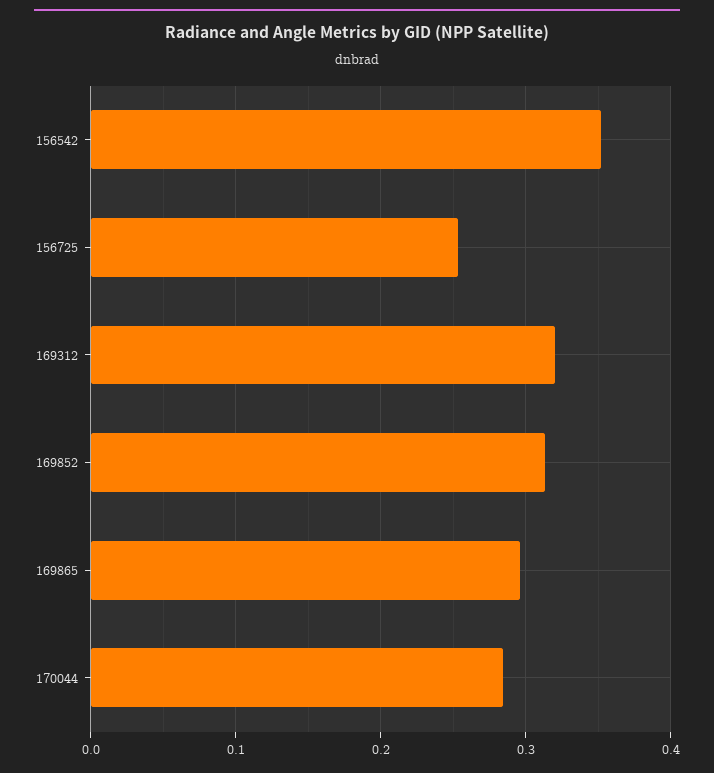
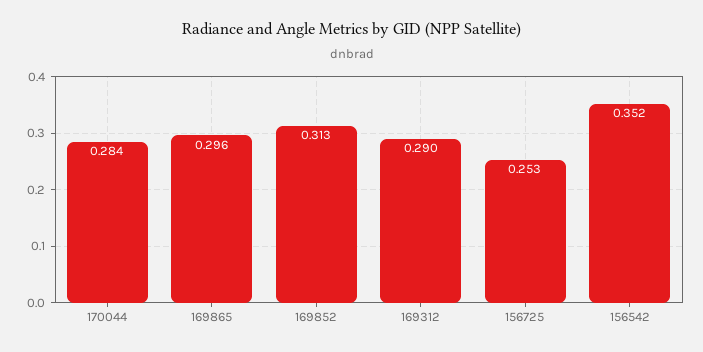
  {
    "156542": 0.352,
    "156725": 0.253,
-   "169312": 0.32,
+   "169312": 0.29,
    "169852": 0.313,
    "169865": 0.296,
    "170044": 0.284
  }

